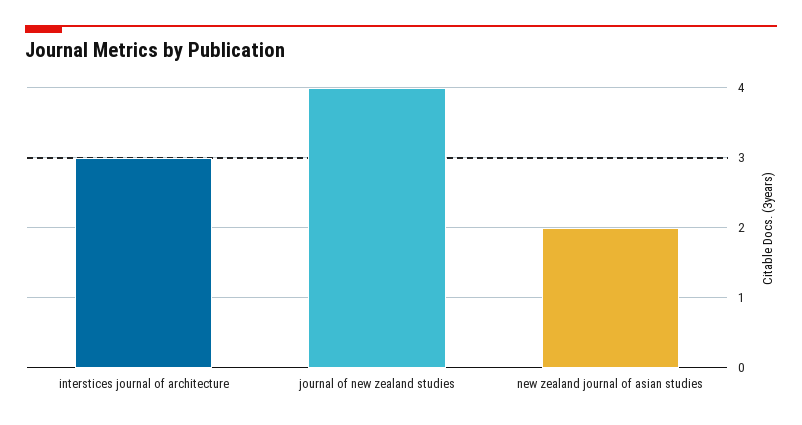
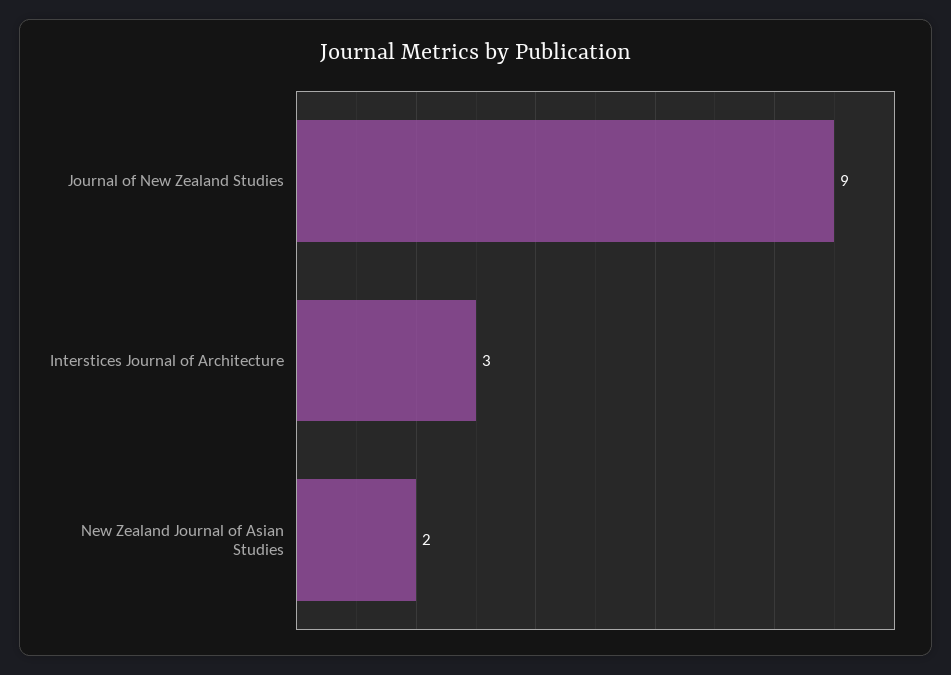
  {
    "interstices journal of architecture": 3,
-   "journal of new zealand studies": 4,
+   "journal of new zealand studies": 9,
    "new zealand journal of asian studies": 2
  }

